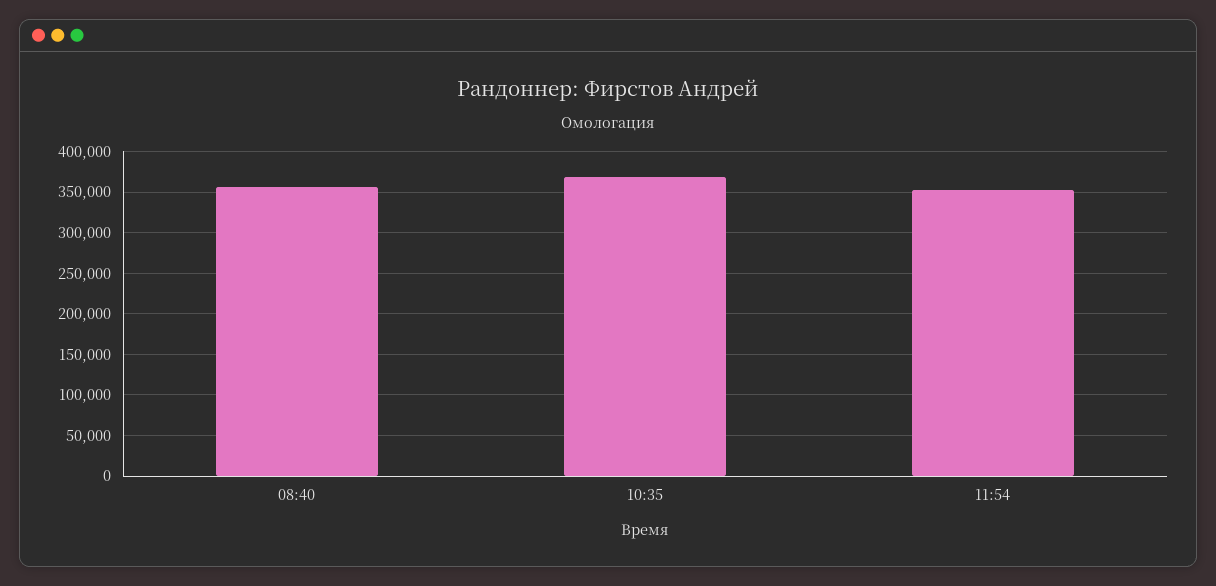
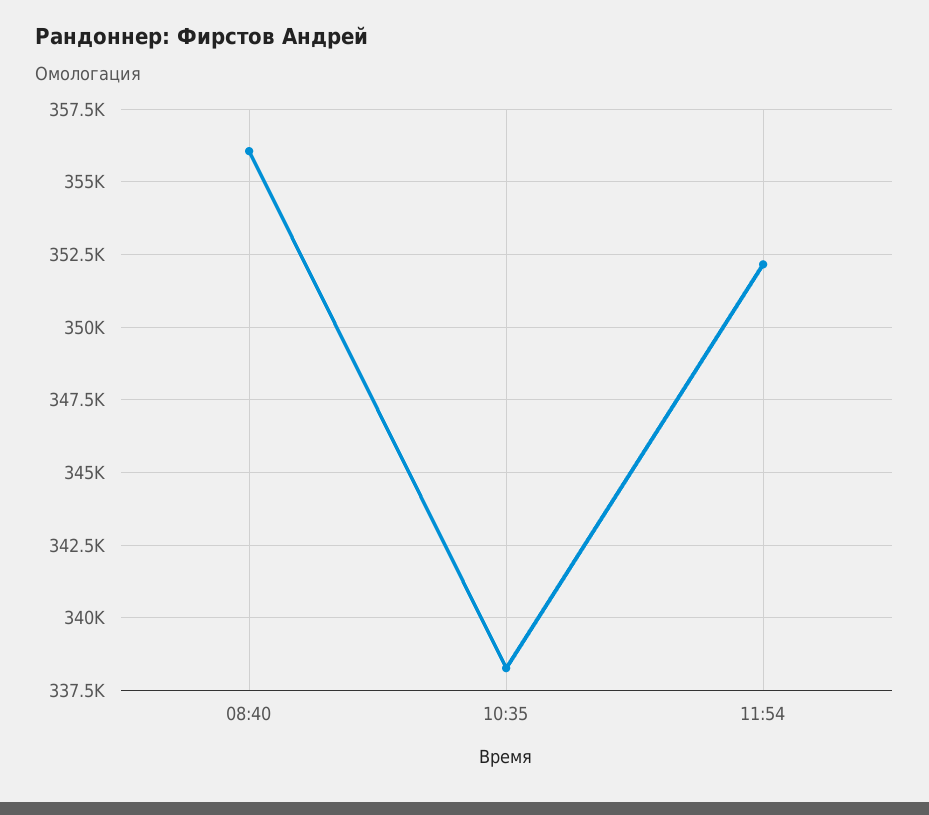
  {
    "08:40": 356000,
-   "10:35": 370000,
+   "10:35": 338250,
    "11:54": 352250
  }

